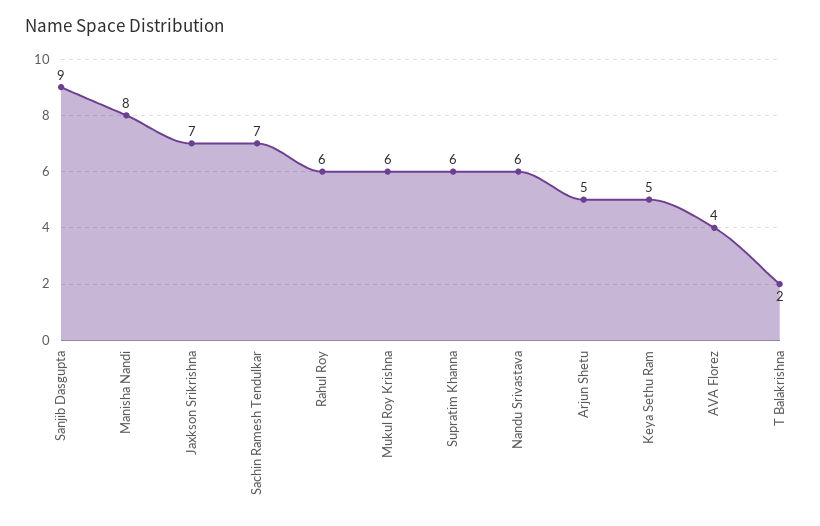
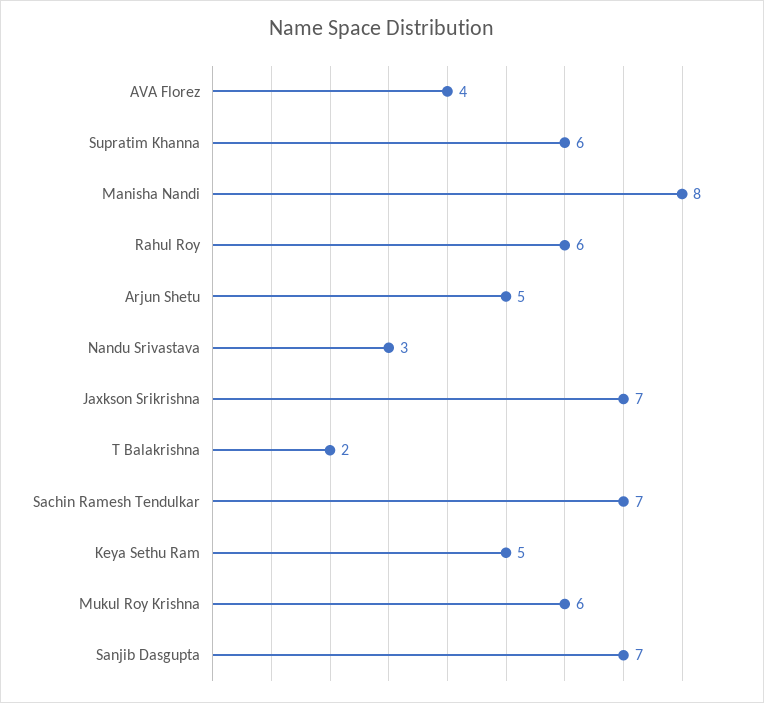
  {
-   "Sanjib Dasgupta": 9,
+   "Sanjib Dasgupta": 7,
    "Manisha Nandi": 8,
    "Jaxkson Srikrishna": 7,
    "Sachin Ramesh Tendulkar": 7,
    "Rahul Roy": 6,
    "Mukul Roy Krishna": 6,
    "Supratim Khanna": 6,
-   "Nandu Srivastava": 6,
+   "Nandu Srivastava": 3,
    "Arjun Shetu": 5,
    "Keya Sethu Ram": 5,
    "AVA Florez": 4,
    "T Balakrishna": 2
  }

